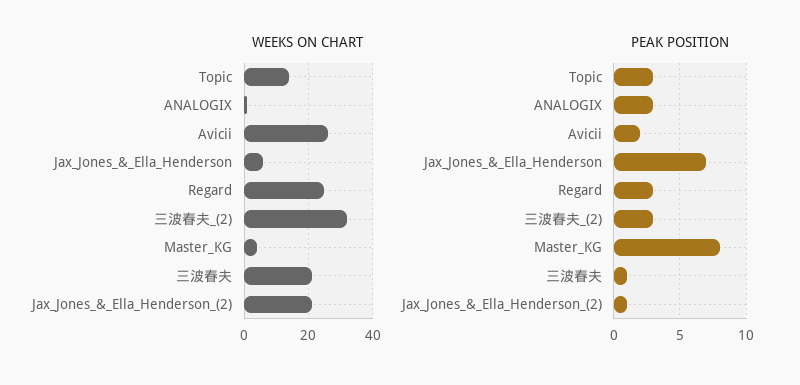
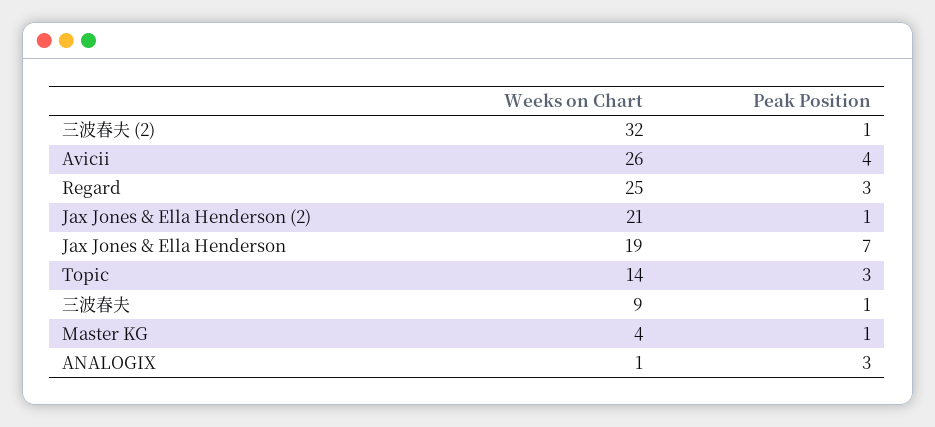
  {
    "WEEKS ON CHART": {
      "Topic": 14,
      "ANALOGIX": 1,
      "Avicii": 26,
-     "Jax_Jones_&_Ella_Henderson": 5,
+     "Jax_Jones_&_Ella_Henderson": 19,
      "Regard": 25,
      "三波春夫_(2)": 32,
      "Master_KG": 4,
-     "三波春夫": 20,
+     "三波春夫": 9,
      "Jax_Jones_&_Ella_Henderson_(2)": 21
    },
    "PEAK POSITION": {
      "Topic": 3,
      "ANALOGIX": 3,
-     "Avicii": 2,
+     "Avicii": 4,
      "Jax_Jones_&_Ella_Henderson": 7,
      "Regard": 3,
-     "三波春夫_(2)": 3,
+     "三波春夫_(2)": 1,
-     "Master_KG": 8,
+     "Master_KG": 1,
      "三波春夫": 1,
      "Jax_Jones_&_Ella_Henderson_(2)": 1
    }
  }

